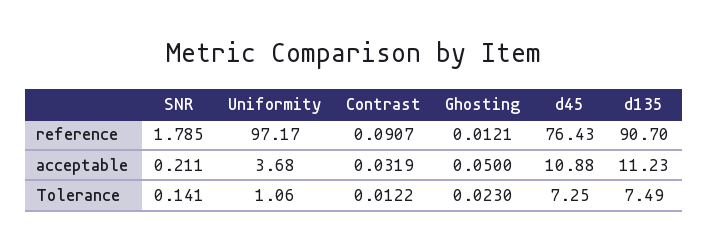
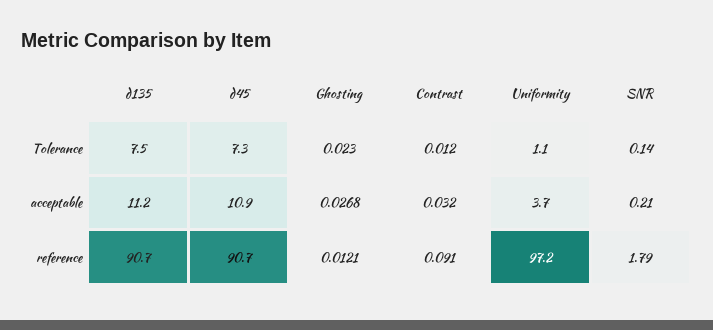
  {
    "SNR": {
      "reference": 1.785,
      "acceptable": 0.211,
      "Tolerance": 0.141
    },
    "Uniformity": {
      "reference": 97.17,
      "acceptable": 3.68,
      "Tolerance": 1.06
    },
    "Contrast": {
      "reference": 0.0907,
      "acceptable": 0.0319,
      "Tolerance": 0.0122
    },
    "Ghosting": {
      "reference": 0.0121,
-     "acceptable": 0.05,
+     "acceptable": 0.0268,
      "Tolerance": 0.023
    },
    "d45": {
-     "reference": 76.43,
+     "reference": 90.7,
      "acceptable": 10.88,
      "Tolerance": 7.25
    },
    "d135": {
      "reference": 90.7,
      "acceptable": 11.23,
      "Tolerance": 7.49
    }
  }

